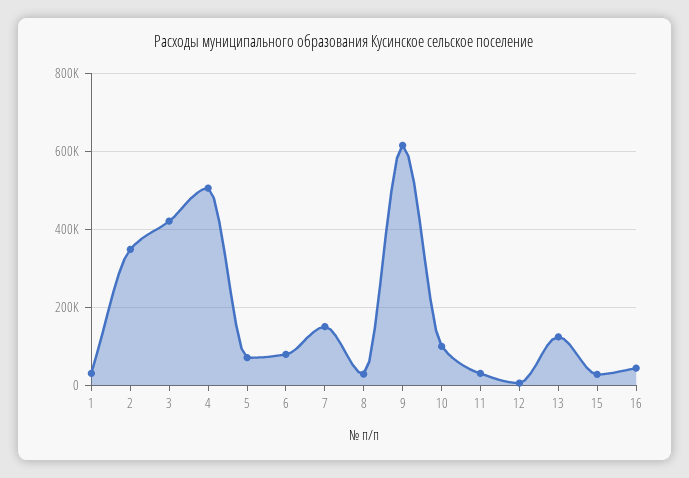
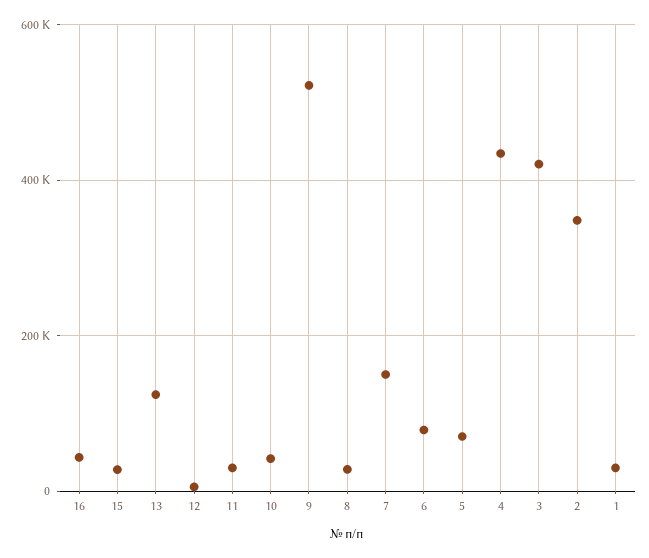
  {
    "1": 20000,
    "2": 340000,
    "3": 420000,
-   "4": 500000,
+   "4": 440000,
    "5": 80000,
    "6": 80000,
    "7": 160000,
    "8": 20000,
-   "9": 620000,
+   "9": 520000,
-   "10": 100000,
+   "10": 40000,
    "11": 40000,
    "12": 0,
    "13": 120000,
    "15": 20000,
    "16": 40000
  }

